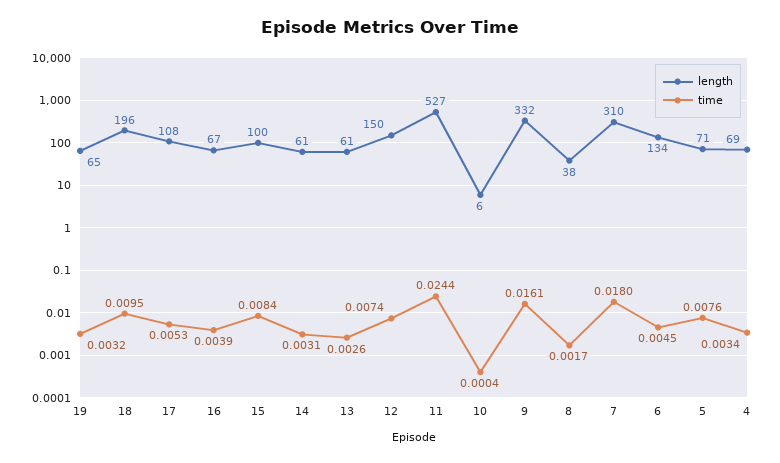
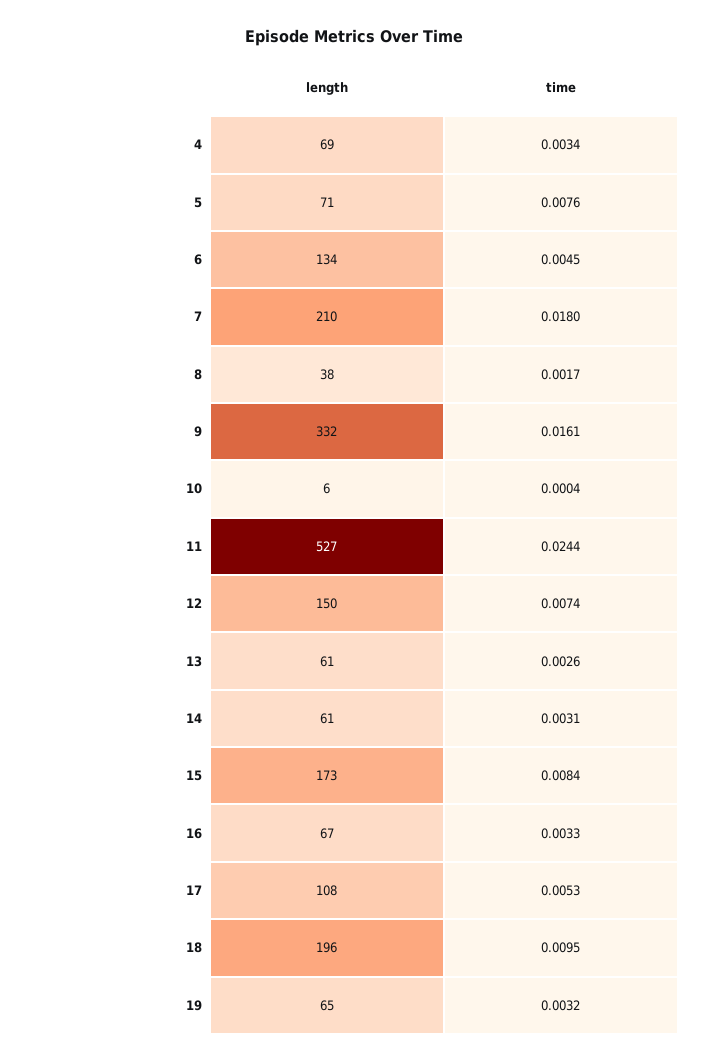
  {
    "length": {
      "19": 65,
      "18": 196,
      "17": 108,
      "16": 67,
-     "15": 100,
+     "15": 173,
      "14": 61,
      "13": 61,
      "12": 150,
      "11": 527,
      "10": 6,
      "9": 332,
      "8": 38,
-     "7": 310,
+     "7": 210,
      "6": 134,
      "5": 71,
      "4": 69
    },
    "time": {
      "19": 0.0032,
      "18": 0.0095,
      "17": 0.0053,
-     "16": 0.0039,
+     "16": 0.0033,
      "15": 0.0084,
      "14": 0.0031,
      "13": 0.0026,
      "12": 0.0074,
      "11": 0.0244,
      "10": 0.0004,
      "9": 0.0161,
      "8": 0.0017,
      "7": 0.018,
      "6": 0.0045,
      "5": 0.0076,
      "4": 0.0034
    }
  }

